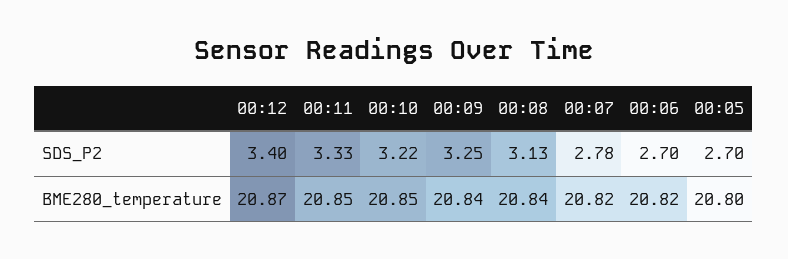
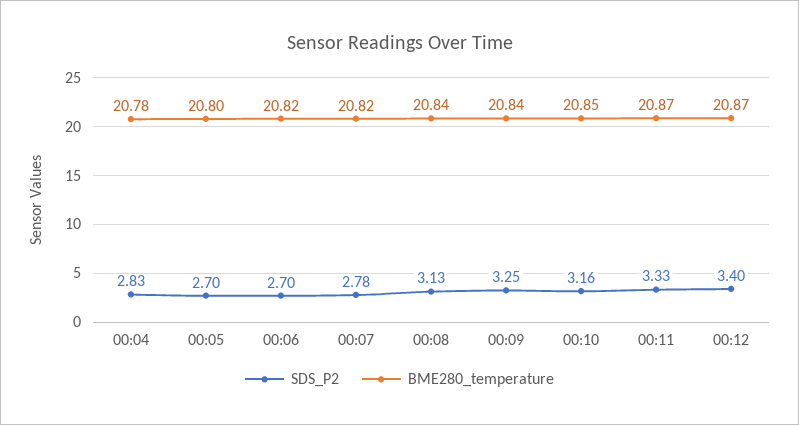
  {
    "SDS_P2": {
      "00:12": 3.4,
      "00:11": 3.33,
-     "00:10": 3.22,
+     "00:10": 3.16,
      "00:09": 3.25,
      "00:08": 3.13,
      "00:07": 2.78,
      "00:06": 2.7,
-     "00:05": 2.7
+     "00:05": 2.7,
+     "00:04": 2.83
    },
    "BME280_temperature": {
      "00:12": 20.87,
-     "00:11": 20.85,
+     "00:11": 20.87,
      "00:10": 20.85,
      "00:09": 20.84,
      "00:08": 20.84,
      "00:07": 20.82,
      "00:06": 20.82,
-     "00:05": 20.8
+     "00:05": 20.8,
+     "00:04": 20.78
    }
  }

